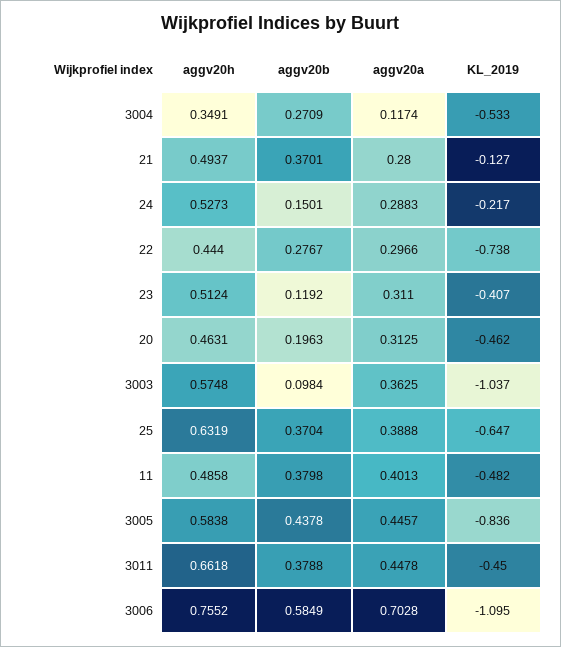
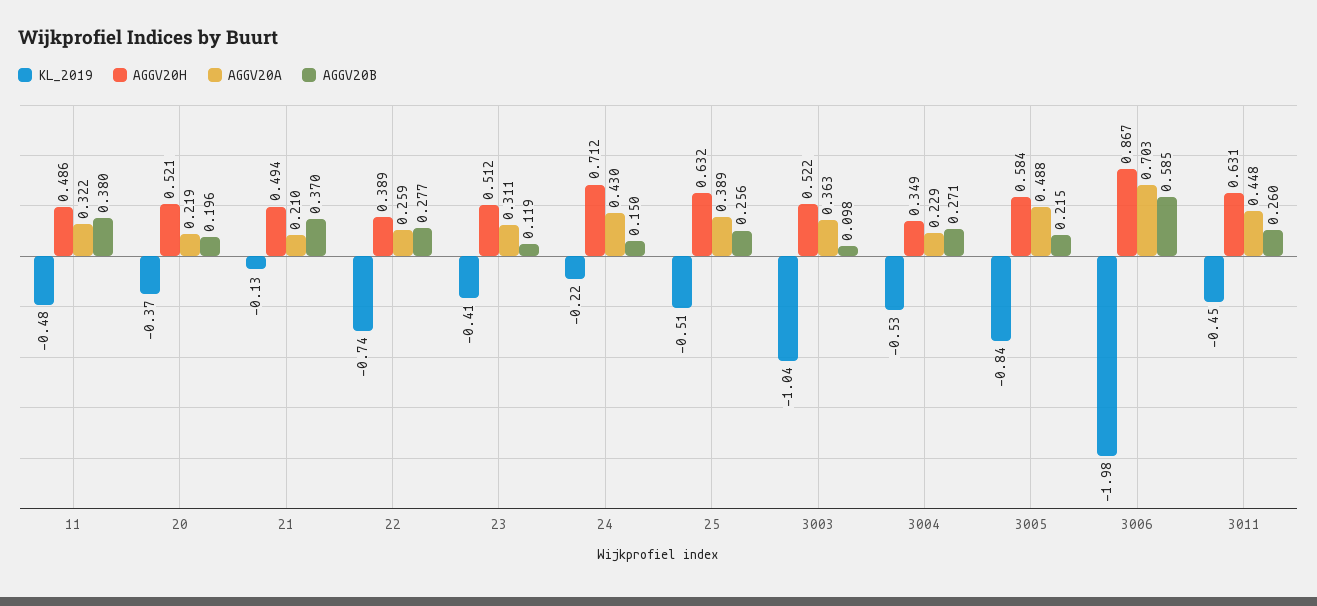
  {
    "aggv20h": {
      "3004": 0.3491,
      "21": 0.4937,
-     "24": 0.5273,
+     "24": 0.712,
-     "22": 0.444,
+     "22": 0.389,
      "23": 0.5124,
-     "20": 0.4631,
+     "20": 0.521,
-     "3003": 0.5748,
+     "3003": 0.522,
      "25": 0.6319,
      "11": 0.4858,
      "3005": 0.5838,
-     "3011": 0.6618,
+     "3011": 0.631,
-     "3006": 0.7552
+     "3006": 0.867
    },
    "aggv20b": {
      "3004": 0.2709,
      "21": 0.3701,
      "24": 0.1501,
      "22": 0.2767,
      "23": 0.1192,
      "20": 0.1963,
      "3003": 0.0984,
-     "25": 0.3704,
+     "25": 0.256,
      "11": 0.3798,
-     "3005": 0.4378,
+     "3005": 0.215,
-     "3011": 0.3788,
+     "3011": 0.26,
      "3006": 0.5849
    },
    "aggv20a": {
-     "3004": 0.1174,
+     "3004": 0.229,
-     "21": 0.28,
+     "21": 0.21,
-     "24": 0.2883,
+     "24": 0.43,
-     "22": 0.2966,
+     "22": 0.259,
      "23": 0.311,
-     "20": 0.3125,
+     "20": 0.219,
      "3003": 0.3625,
      "25": 0.3888,
-     "11": 0.4013,
+     "11": 0.322,
-     "3005": 0.4457,
+     "3005": 0.488,
      "3011": 0.4478,
      "3006": 0.7028
    },
    "KL_2019": {
      "3004": -0.533,
      "21": -0.127,
      "24": -0.217,
      "22": -0.738,
      "23": -0.407,
-     "20": -0.462,
+     "20": -0.37,
      "3003": -1.037,
-     "25": -0.647,
+     "25": -0.51,
      "11": -0.482,
      "3005": -0.836,
      "3011": -0.45,
-     "3006": -1.095
+     "3006": -1.98
    }
  }

